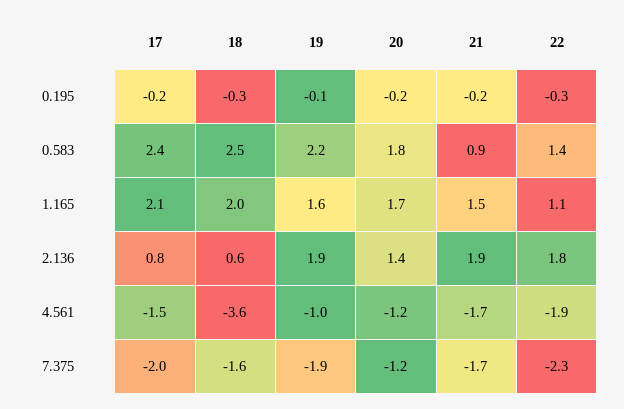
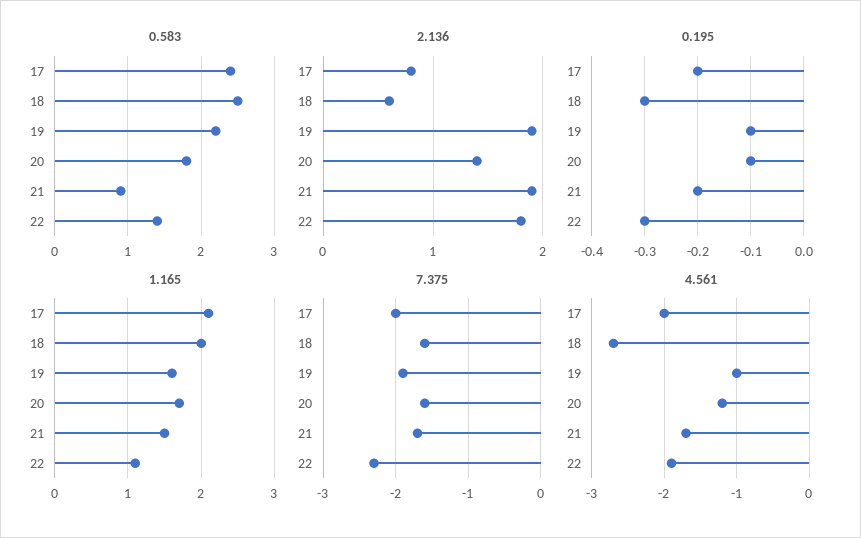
  {
    "0.195": {
      "17": -0.2,
      "18": -0.3,
      "19": -0.1,
-     "20": -0.2,
+     "20": -0.1,
      "21": -0.2,
      "22": -0.3
    },
    "0.583": {
      "17": 2.4,
      "18": 2.5,
      "19": 2.2,
      "20": 1.8,
      "21": 0.9,
      "22": 1.4
    },
    "1.165": {
      "17": 2.1,
      "18": 2,
      "19": 1.6,
      "20": 1.7,
      "21": 1.5,
      "22": 1.1
    },
    "2.136": {
      "17": 0.8,
      "18": 0.6,
      "19": 1.9,
      "20": 1.4,
      "21": 1.9,
      "22": 1.8
    },
    "4.561": {
-     "17": -1.5,
+     "17": -2,
-     "18": -3.6,
+     "18": -2.7,
      "19": -1,
      "20": -1.2,
      "21": -1.7,
      "22": -1.9
    },
    "7.375": {
      "17": -2,
      "18": -1.6,
      "19": -1.9,
-     "20": -1.2,
+     "20": -1.6,
      "21": -1.7,
      "22": -2.3
    }
  }

